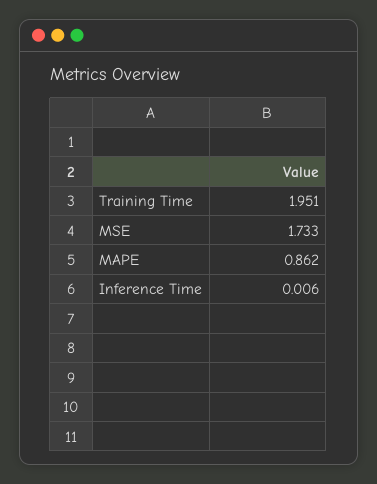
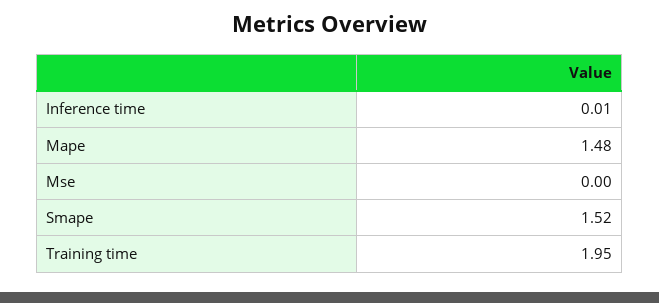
  {
    "Training Time": 1.951,
-   "MSE": 1.733,
+   "MSE": 0,
-   "MAPE": 0.862,
+   "MAPE": 1.48,
-   "Inference Time": 0.006
+   "Inference Time": 0.006,
+   "Smape": 1.52
  }

